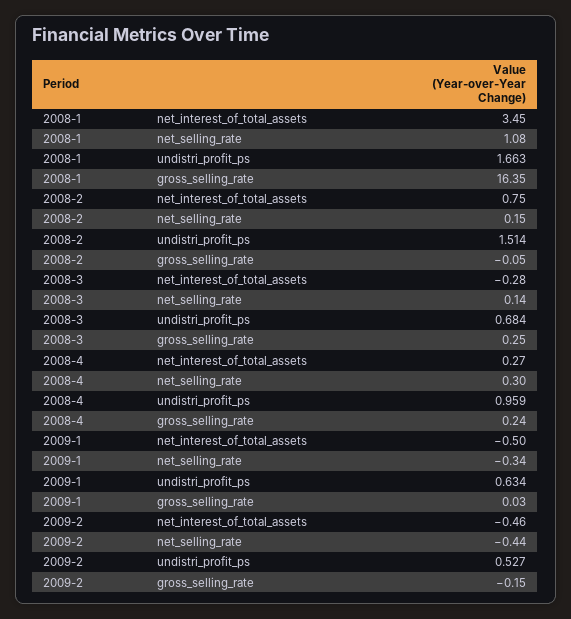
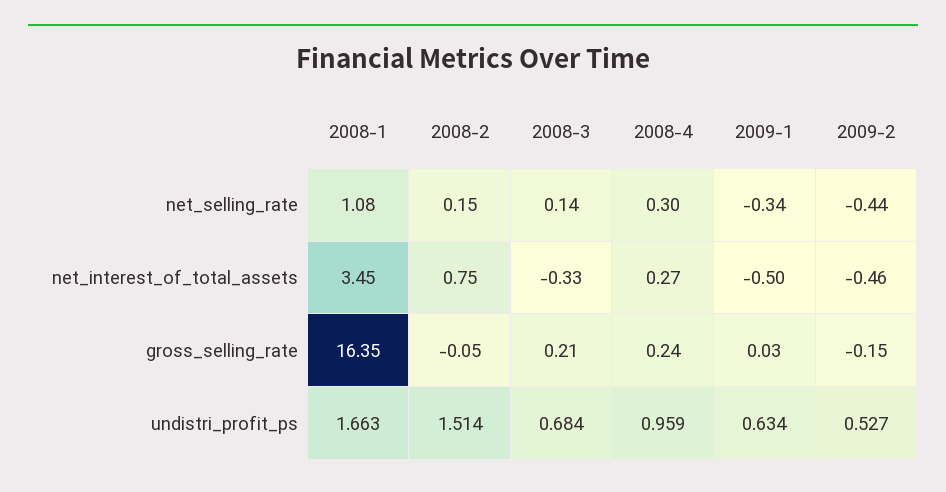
  {
    "2008-1": {
      "net_interest_of_total_assets": 3.45,
      "net_selling_rate": 1.08,
      "undistri_profit_ps": 1.663,
      "gross_selling_rate": 16.35
    },
    "2008-2": {
      "net_interest_of_total_assets": 0.75,
      "net_selling_rate": 0.15,
      "undistri_profit_ps": 1.514,
      "gross_selling_rate": -0.05
    },
    "2008-3": {
-     "net_interest_of_total_assets": -0.28,
+     "net_interest_of_total_assets": -0.33,
      "net_selling_rate": 0.14,
      "undistri_profit_ps": 0.684,
-     "gross_selling_rate": 0.25
+     "gross_selling_rate": 0.21
    },
    "2008-4": {
      "net_interest_of_total_assets": 0.27,
      "net_selling_rate": 0.3,
      "undistri_profit_ps": 0.959,
      "gross_selling_rate": 0.24
    },
    "2009-1": {
      "net_interest_of_total_assets": -0.5,
      "net_selling_rate": -0.34,
      "undistri_profit_ps": 0.634,
      "gross_selling_rate": 0.03
    },
    "2009-2": {
      "net_interest_of_total_assets": -0.46,
      "net_selling_rate": -0.44,
      "undistri_profit_ps": 0.527,
      "gross_selling_rate": -0.15
    }
  }

